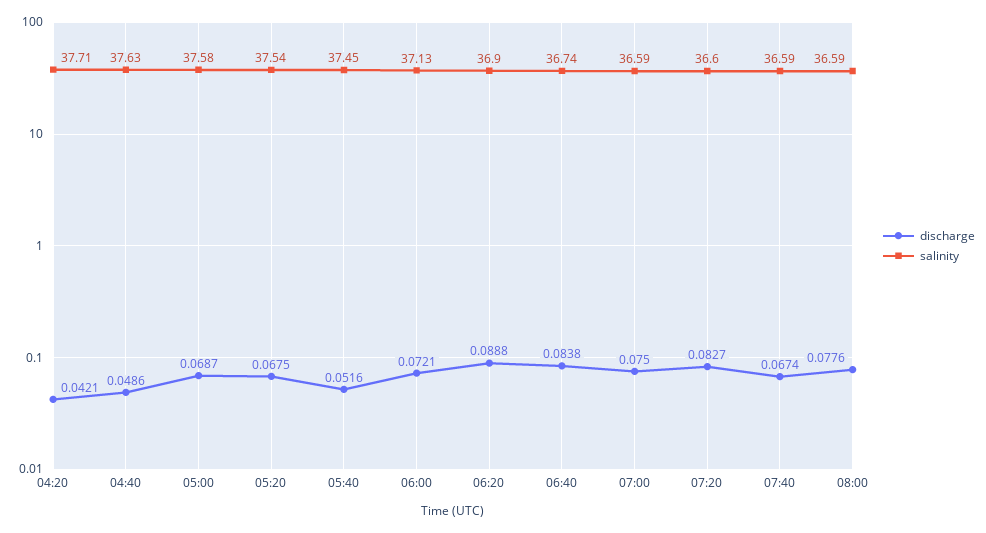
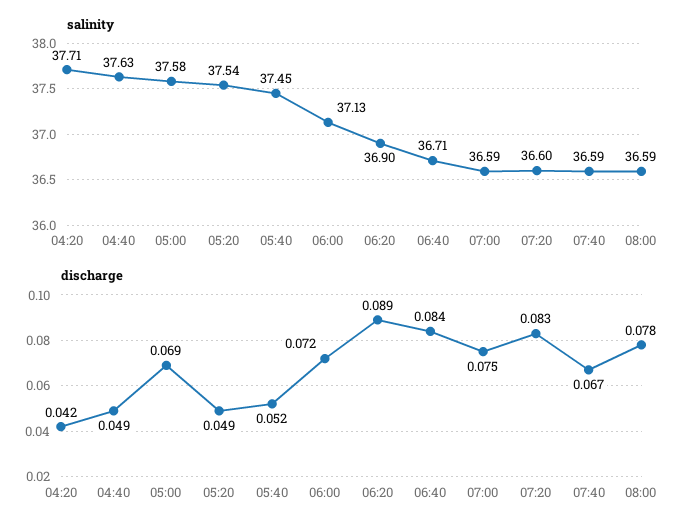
  {
    "discharge": {
      "04:20": 0.0421,
      "04:40": 0.0486,
      "05:00": 0.0687,
-     "05:20": 0.0675,
+     "05:20": 0.049,
      "05:40": 0.0516,
      "06:00": 0.0721,
      "06:20": 0.0888,
      "06:40": 0.0838,
      "07:00": 0.075,
      "07:20": 0.0827,
      "07:40": 0.0674,
      "08:00": 0.0776
    },
    "salinity": {
      "04:20": 37.71,
      "04:40": 37.63,
      "05:00": 37.58,
      "05:20": 37.54,
      "05:40": 37.45,
      "06:00": 37.13,
      "06:20": 36.9,
-     "06:40": 36.74,
+     "06:40": 36.71,
      "07:00": 36.59,
      "07:20": 36.6,
      "07:40": 36.59,
      "08:00": 36.59
    }
  }

